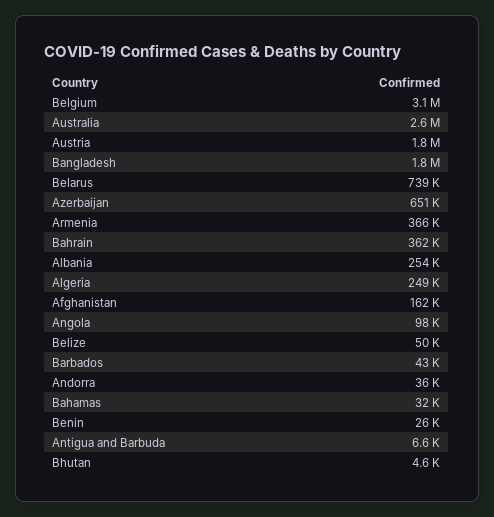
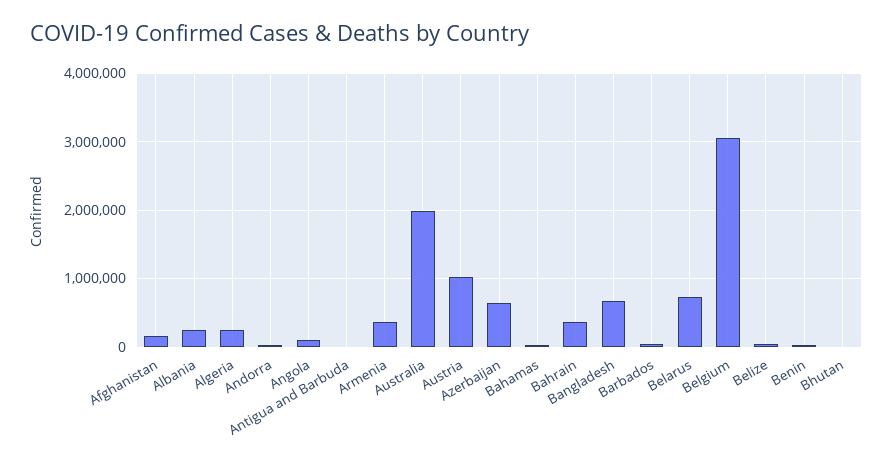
  {
    "Belgium": 3100000,
-   "Australia": 2600000,
+   "Australia": 2000000,
-   "Austria": 1800000,
+   "Austria": 1000000,
-   "Bangladesh": 1800000,
+   "Bangladesh": 700000,
    "Belarus": 739000,
    "Azerbaijan": 651000,
    "Armenia": 366000,
    "Bahrain": 362000,
    "Albania": 254000,
    "Algeria": 249000,
    "Afghanistan": 162000,
    "Angola": 98000,
    "Belize": 50000,
    "Barbados": 43000,
    "Andorra": 36000,
    "Bahamas": 32000,
    "Benin": 26000,
    "Antigua and Barbuda": 6600,
    "Bhutan": 4600
  }

